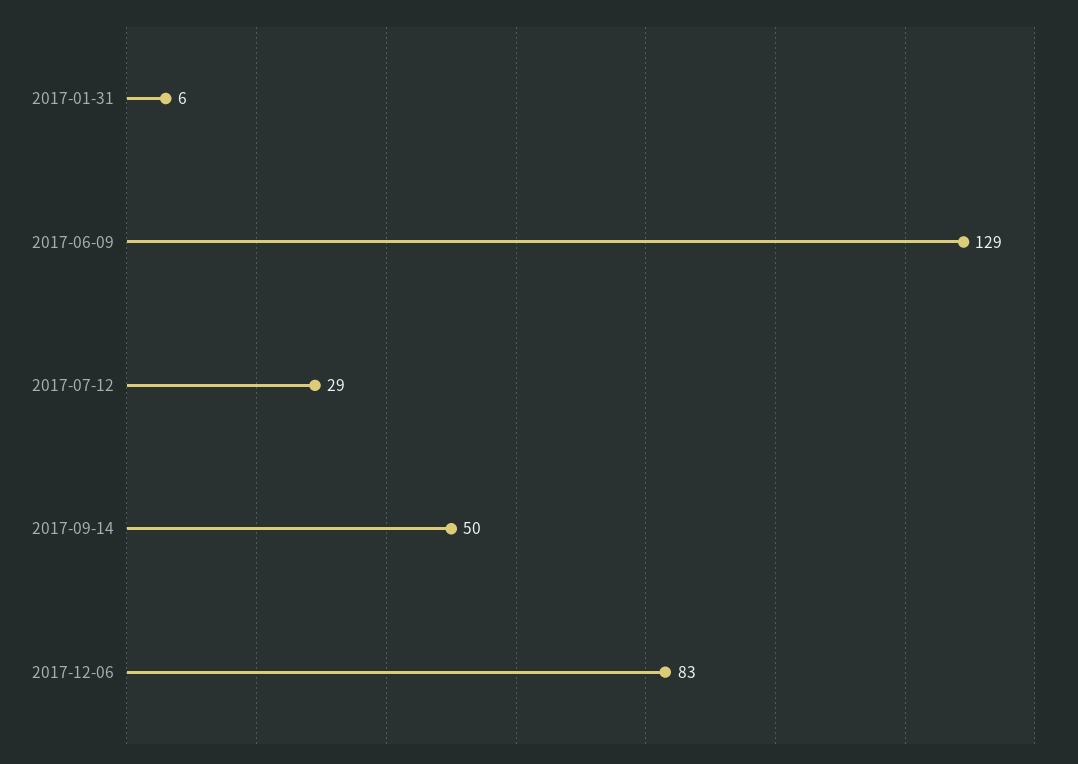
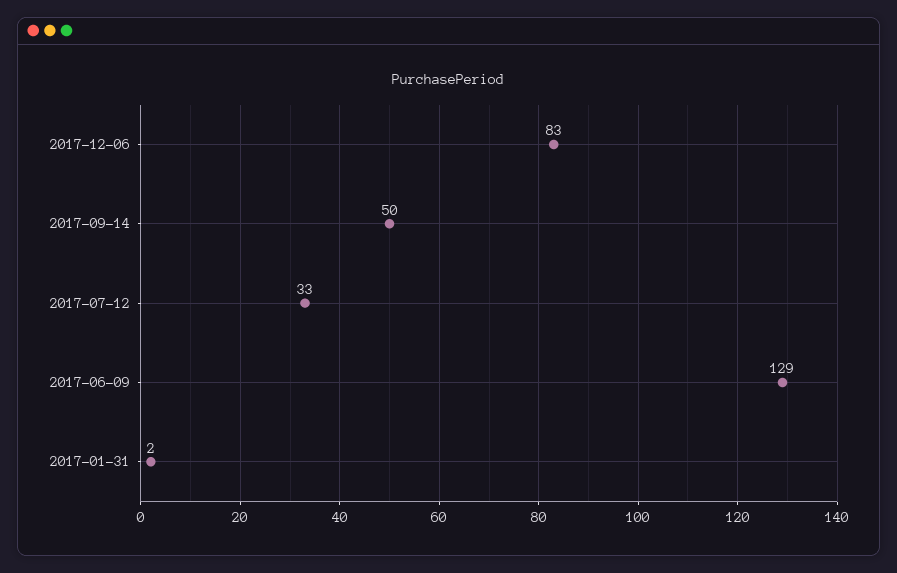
  {
-   "2017-01-31": 6,
+   "2017-01-31": 2,
    "2017-06-09": 129,
-   "2017-07-12": 29,
+   "2017-07-12": 33,
    "2017-09-14": 50,
    "2017-12-06": 83
  }

